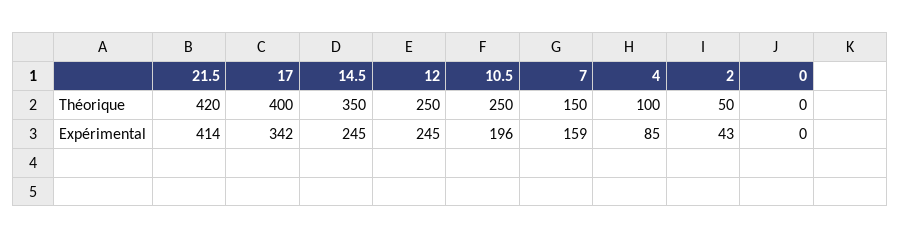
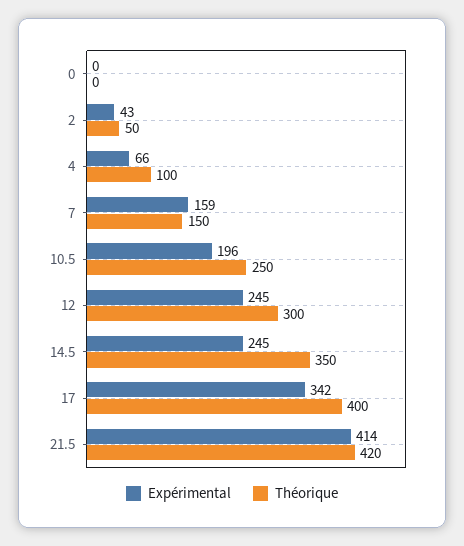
  {
    "Théorique": {
      "21.5": 420,
      "17": 400,
      "14.5": 350,
-     "12": 250,
+     "12": 300,
      "10.5": 250,
      "7": 150,
      "4": 100,
      "2": 50,
      "0": 0
    },
    "Expérimental": {
      "21.5": 414,
      "17": 342,
      "14.5": 245,
      "12": 245,
      "10.5": 196,
      "7": 159,
-     "4": 85,
+     "4": 66,
      "2": 43,
      "0": 0
    }
  }

